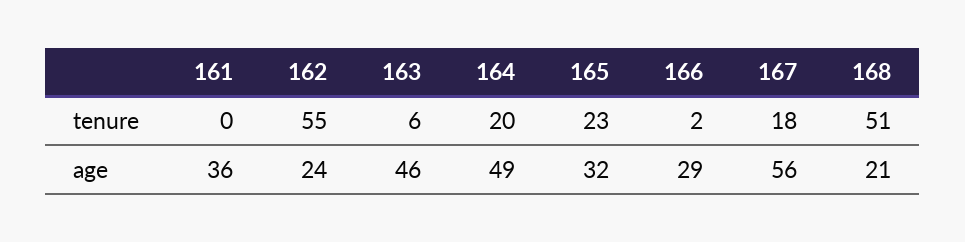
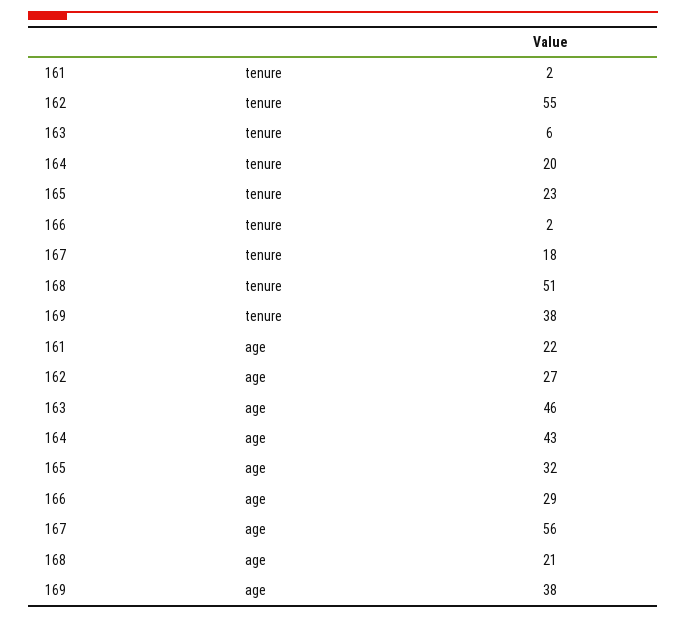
  {
    "161": {
-     "tenure": 0,
+     "tenure": 2,
-     "age": 36
+     "age": 22
    },
    "162": {
      "tenure": 55,
-     "age": 24
+     "age": 27
    },
    "163": {
      "tenure": 6,
      "age": 46
    },
    "164": {
      "tenure": 20,
-     "age": 49
+     "age": 43
    },
    "165": {
      "tenure": 23,
      "age": 32
    },
    "166": {
      "tenure": 2,
      "age": 29
    },
    "167": {
      "tenure": 18,
      "age": 56
    },
    "168": {
      "tenure": 51,
      "age": 21
-   }
+   },
+   "169": {
+     "tenure": 38,
+     "age": 38
+   }
  }

